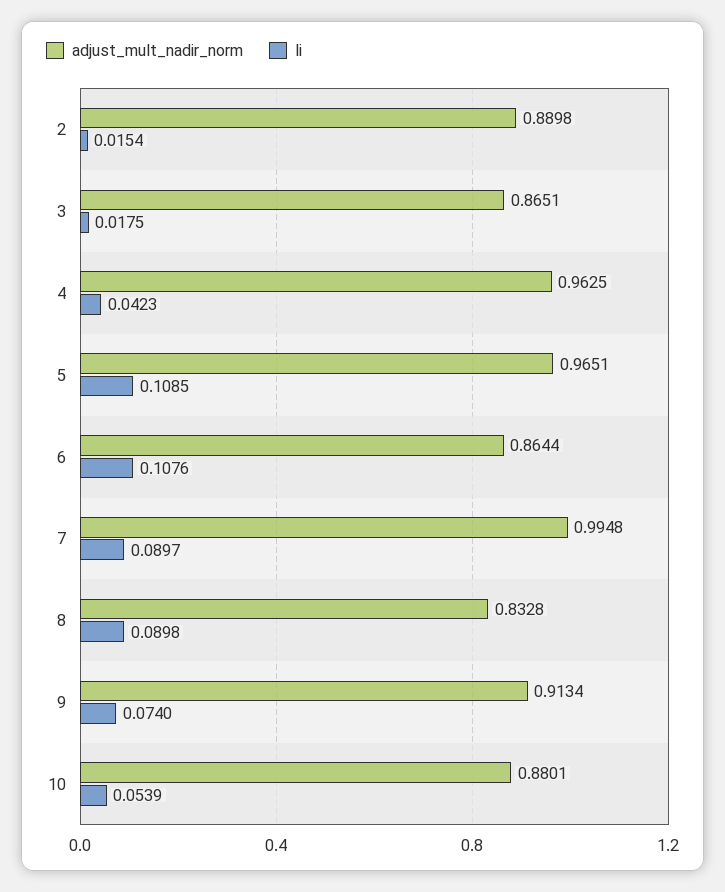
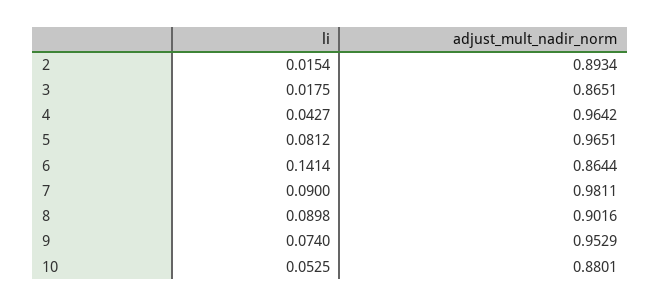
  {
    "adjust_mult_nadir_norm": {
-     "2": 0.8898,
+     "2": 0.8934,
      "3": 0.8651,
-     "4": 0.9625,
+     "4": 0.9642,
      "5": 0.9651,
      "6": 0.8644,
-     "7": 0.9948,
+     "7": 0.9811,
-     "8": 0.8328,
+     "8": 0.9016,
-     "9": 0.9134,
+     "9": 0.9529,
      "10": 0.8801
    },
    "li": {
      "2": 0.0154,
      "3": 0.0175,
-     "4": 0.0423,
+     "4": 0.0427,
-     "5": 0.1085,
+     "5": 0.0812,
-     "6": 0.1076,
+     "6": 0.1414,
-     "7": 0.0897,
+     "7": 0.09,
      "8": 0.0898,
      "9": 0.074,
-     "10": 0.0539
+     "10": 0.0525
    }
  }

